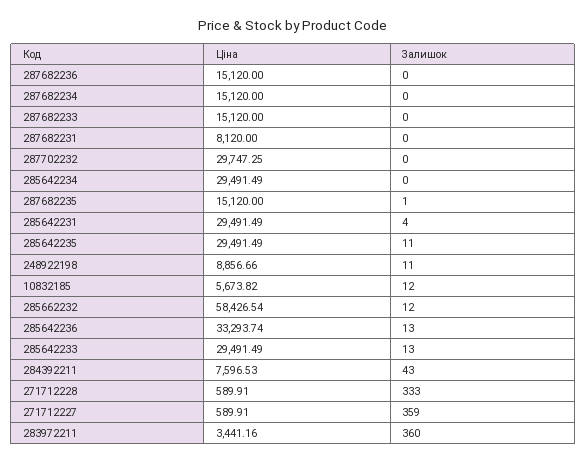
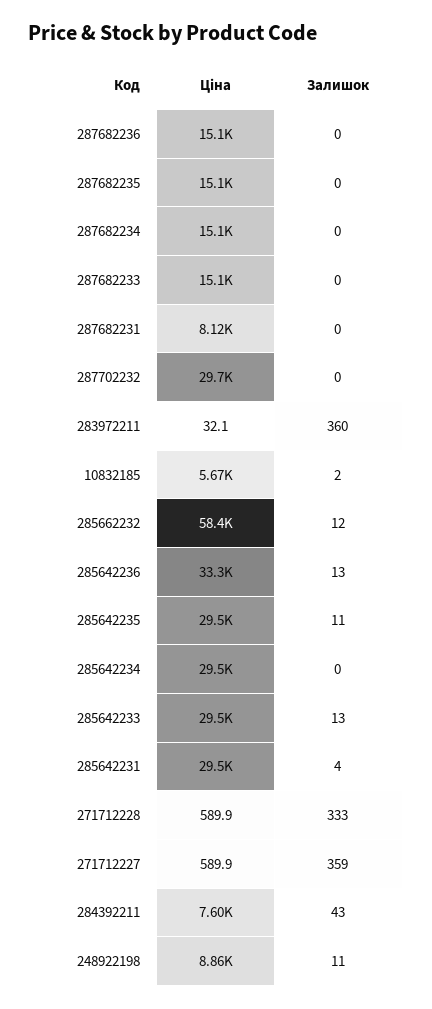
  {
    "Ціна": {
      "287682236": 15120,
      "287682234": 15120,
      "287682233": 15120,
      "287682231": 8120,
      "287702232": 29747.25,
      "285642234": 29491.49,
      "287682235": 15120,
      "285642231": 29491.49,
      "285642235": 29491.49,
      "248922198": 8856.66,
      "10832185": 5673.82,
      "285662232": 58426.54,
      "285642236": 33293.74,
      "285642233": 29491.49,
      "284392211": 7596.53,
      "271712228": 589.91,
      "271712227": 589.91,
-     "283972211": 3441.16
+     "283972211": 32.1
    },
    "Залишок": {
      "287682236": 0,
      "287682234": 0,
      "287682233": 0,
      "287682231": 0,
      "287702232": 0,
      "285642234": 0,
-     "287682235": 1,
+     "287682235": 0,
      "285642231": 4,
      "285642235": 11,
      "248922198": 11,
-     "10832185": 12,
+     "10832185": 2,
      "285662232": 12,
      "285642236": 13,
      "285642233": 13,
      "284392211": 43,
      "271712228": 333,
      "271712227": 359,
      "283972211": 360
    }
  }

